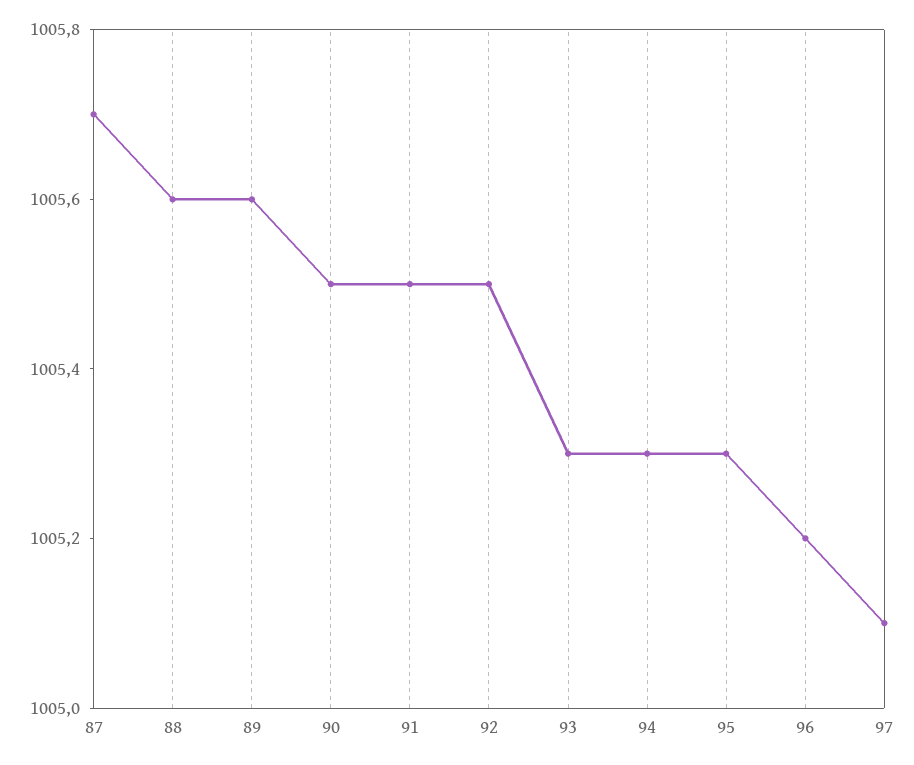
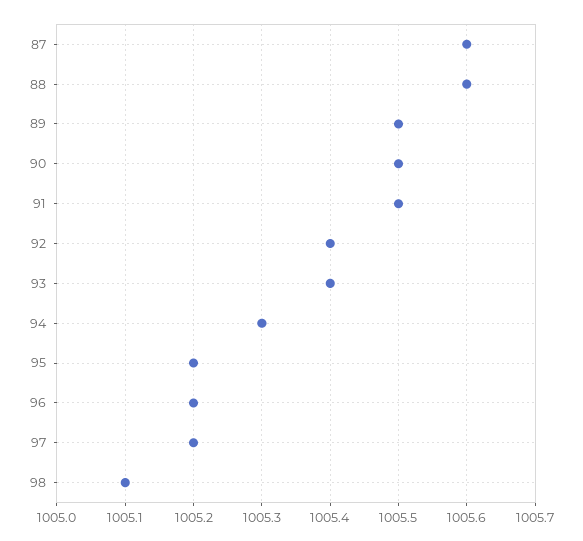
  {
-   "87": 1005.7,
+   "87": 1005.6,
    "88": 1005.6,
-   "89": 1005.6,
+   "89": 1005.5,
    "90": 1005.5,
    "91": 1005.5,
-   "92": 1005.5,
+   "92": 1005.4,
-   "93": 1005.3,
+   "93": 1005.4,
    "94": 1005.3,
-   "95": 1005.3,
+   "95": 1005.2,
    "96": 1005.2,
-   "97": 1005.1
+   "97": 1005.2,
+   "98": 1005.1
  }

